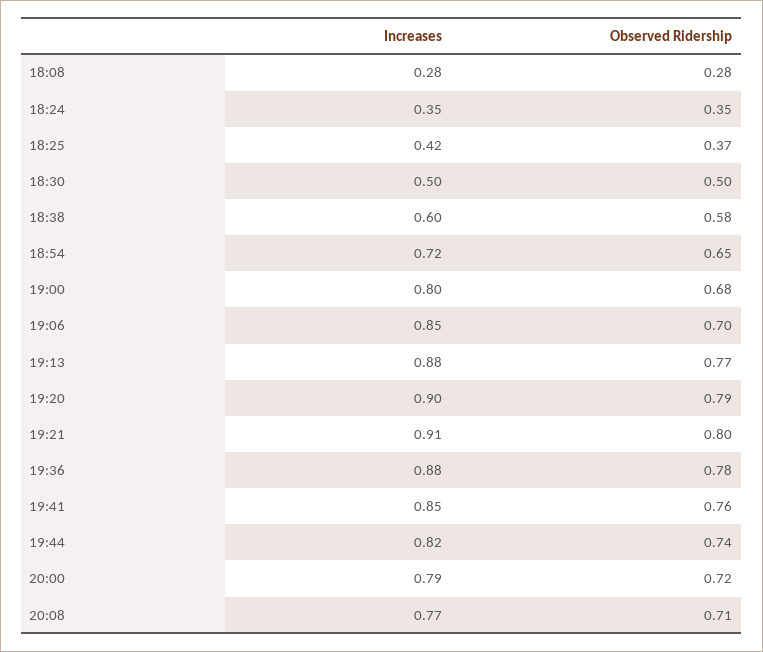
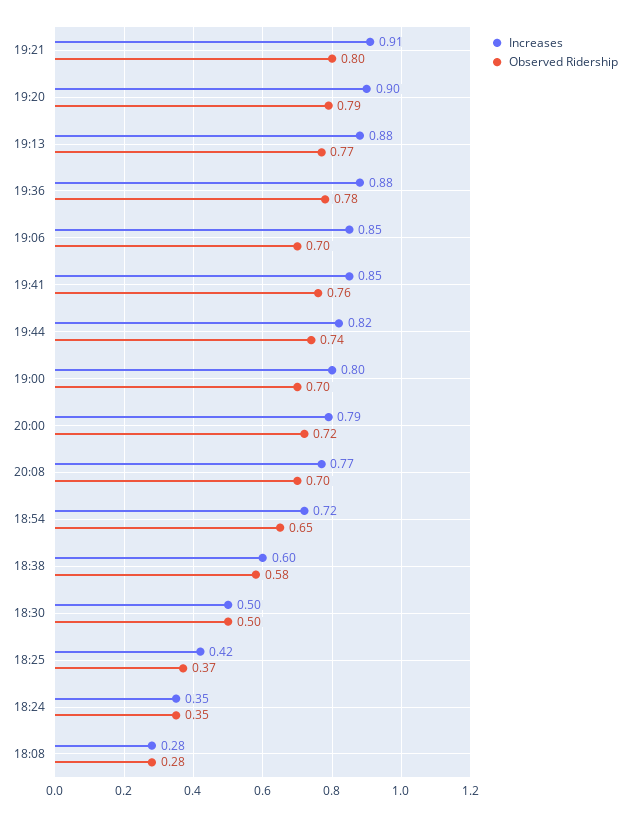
  {
    "Increases": {
      "18:08": 0.28,
      "18:24": 0.35,
      "18:25": 0.42,
      "18:30": 0.5,
      "18:38": 0.6,
      "18:54": 0.72,
      "19:00": 0.8,
      "19:06": 0.85,
      "19:13": 0.88,
      "19:20": 0.9,
      "19:21": 0.91,
      "19:36": 0.88,
      "19:41": 0.85,
      "19:44": 0.82,
      "20:00": 0.79,
      "20:08": 0.77
    },
    "Observed Ridership": {
      "18:08": 0.28,
      "18:24": 0.35,
      "18:25": 0.37,
      "18:30": 0.5,
      "18:38": 0.58,
      "18:54": 0.65,
-     "19:00": 0.68,
+     "19:00": 0.7,
      "19:06": 0.7,
      "19:13": 0.77,
      "19:20": 0.79,
      "19:21": 0.8,
      "19:36": 0.78,
      "19:41": 0.76,
      "19:44": 0.74,
      "20:00": 0.72,
-     "20:08": 0.71
+     "20:08": 0.7
    }
  }

